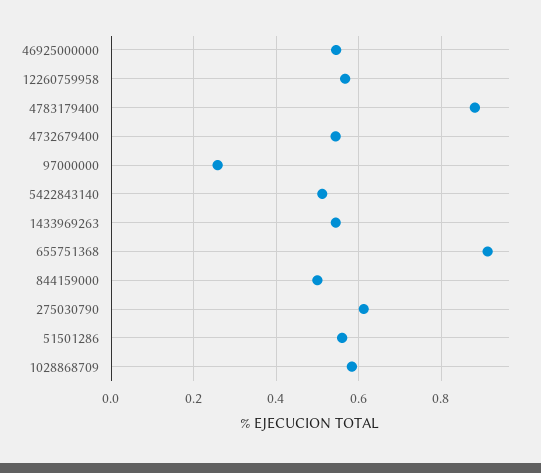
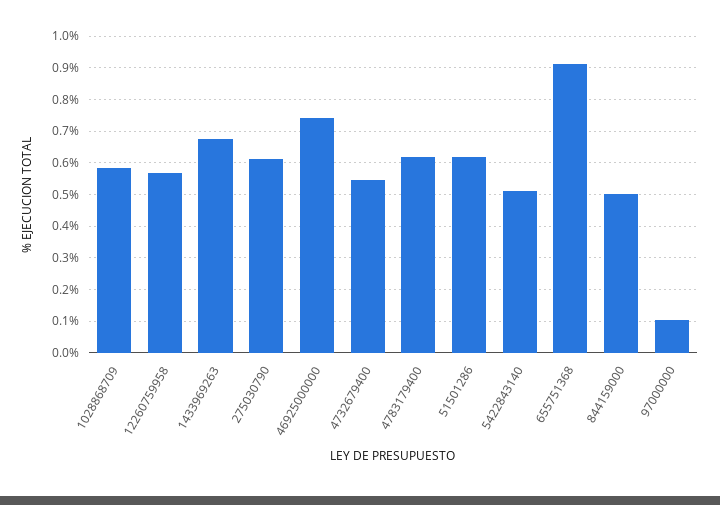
  {
-   "46925000000": 0.54,
+   "46925000000": 0.74,
    "12260759958": 0.56,
-   "4783179400": 0.88,
+   "4783179400": 0.62,
    "4732679400": 0.54,
-   "97000000": 0.26,
+   "97000000": 0.1,
    "5422843140": 0.52,
-   "1433969263": 0.54,
+   "1433969263": 0.68,
    "655751368": 0.92,
    "844159000": 0.5,
    "275030790": 0.62,
-   "51501286": 0.56,
+   "51501286": 0.62,
    "1028868709": 0.58
  }

